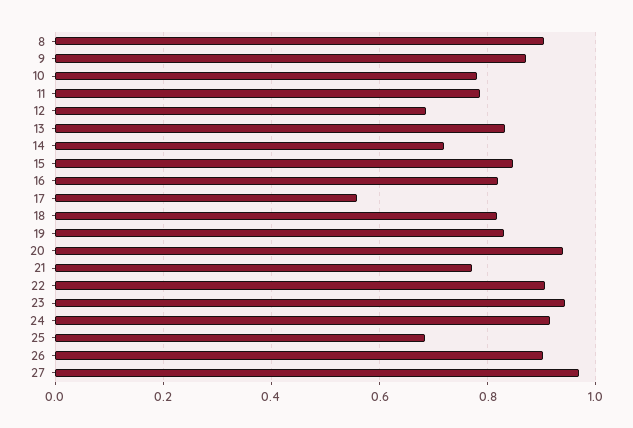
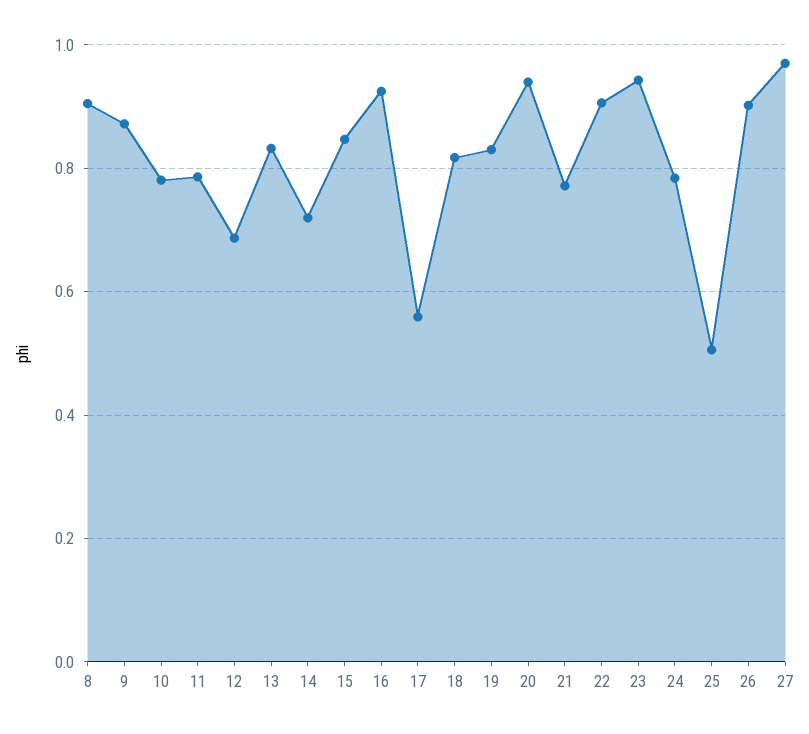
  {
    "8": 0.9,
    "9": 0.88,
    "10": 0.78,
    "11": 0.78,
    "12": 0.68,
    "13": 0.84,
    "14": 0.72,
    "15": 0.84,
-   "16": 0.82,
+   "16": 0.92,
    "17": 0.56,
    "18": 0.82,
    "19": 0.84,
    "20": 0.94,
    "21": 0.78,
    "22": 0.9,
    "23": 0.94,
-   "24": 0.92,
+   "24": 0.78,
-   "25": 0.68,
+   "25": 0.5,
    "26": 0.9,
    "27": 0.96
  }

